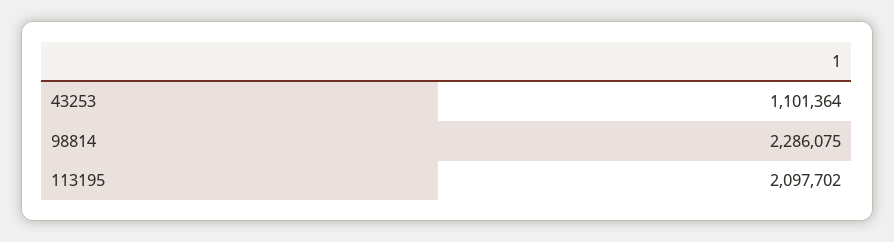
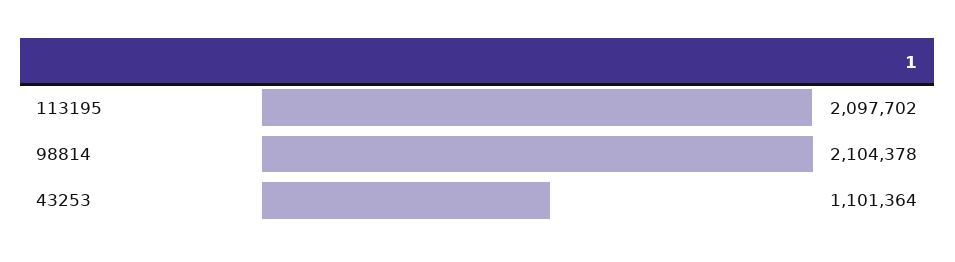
  {
    "43253": 1101364,
-   "98814": 2286075,
+   "98814": 2104378,
    "113195": 2097702
  }

